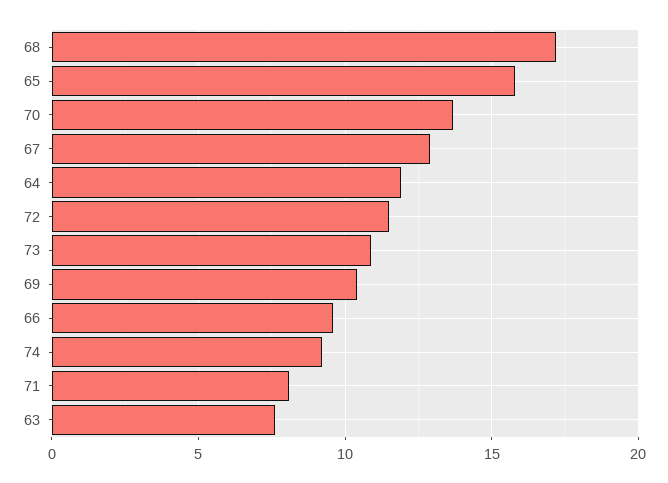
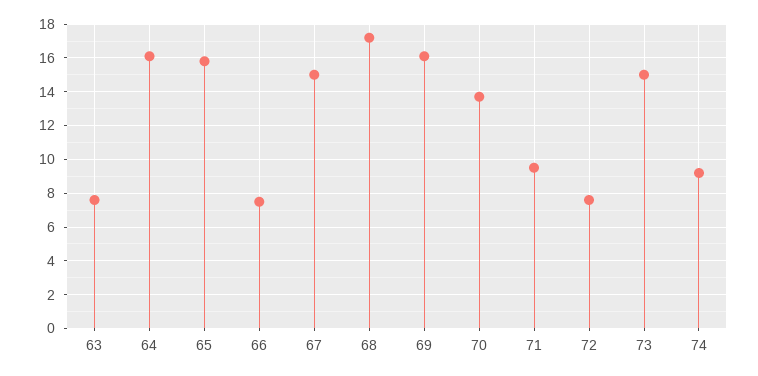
  {
    "68": 17,
    "65": 16,
    "70": 13.5,
-   "67": 13,
+   "67": 15,
-   "64": 12,
+   "64": 16,
-   "72": 11.5,
+   "72": 7.5,
-   "73": 11,
+   "73": 15,
-   "69": 10.5,
+   "69": 16,
-   "66": 9.5,
+   "66": 7.5,
    "74": 9,
-   "71": 8,
+   "71": 9.5,
    "63": 7.5
  }

